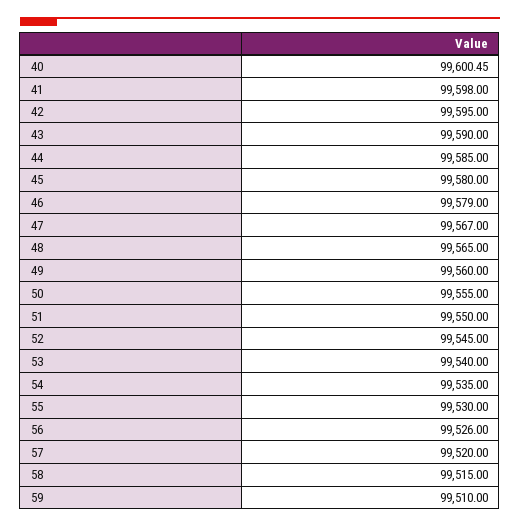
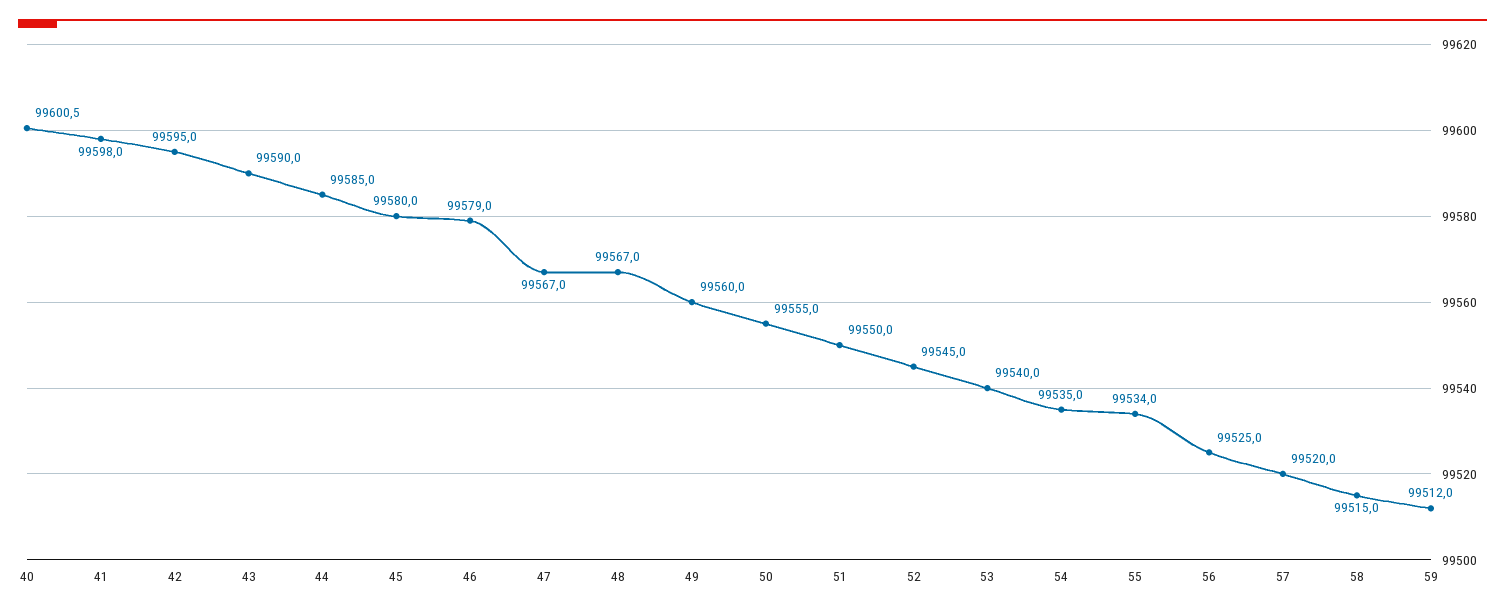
  {
    "40": 99600.45,
    "41": 99598,
    "42": 99595,
    "43": 99590,
    "44": 99585,
    "45": 99580,
    "46": 99579,
    "47": 99567,
-   "48": 99565,
+   "48": 99567,
    "49": 99560,
    "50": 99555,
    "51": 99550,
    "52": 99545,
    "53": 99540,
    "54": 99535,
-   "55": 99530,
+   "55": 99534,
-   "56": 99526,
+   "56": 99525,
    "57": 99520,
    "58": 99515,
-   "59": 99510
+   "59": 99512
  }

